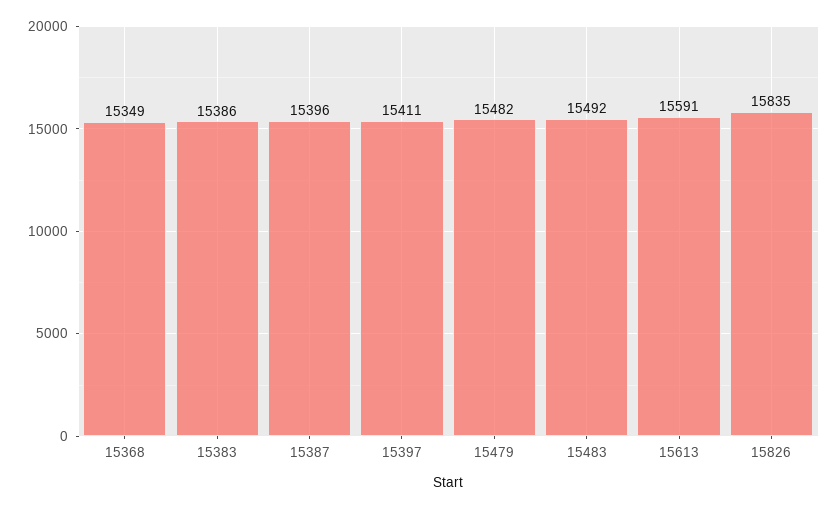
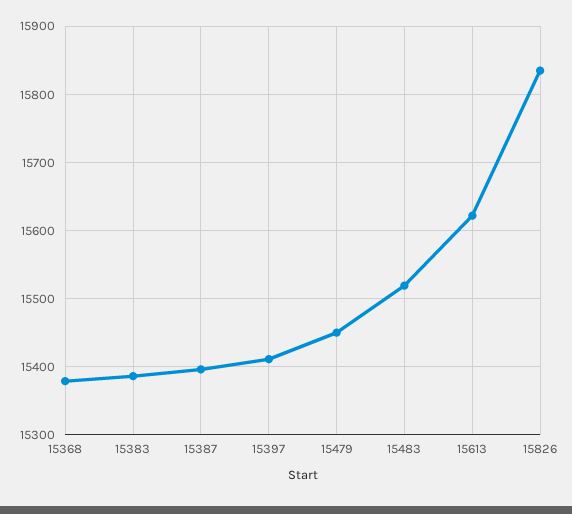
  {
-   "15368": 15349,
+   "15368": 15380,
    "15383": 15386,
    "15387": 15396,
    "15397": 15411,
-   "15479": 15482,
+   "15479": 15450,
-   "15483": 15492,
+   "15483": 15520,
-   "15613": 15591,
+   "15613": 15620,
    "15826": 15835
  }

